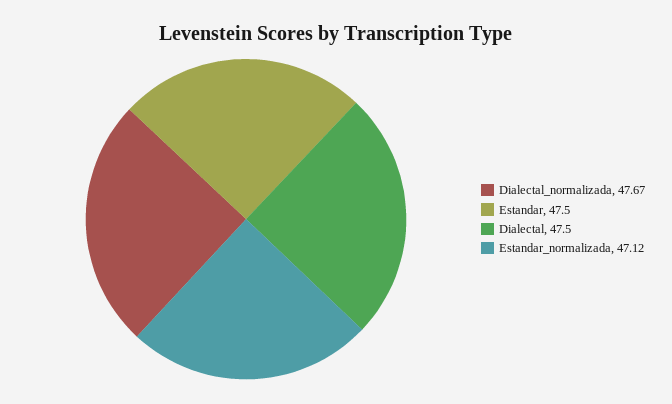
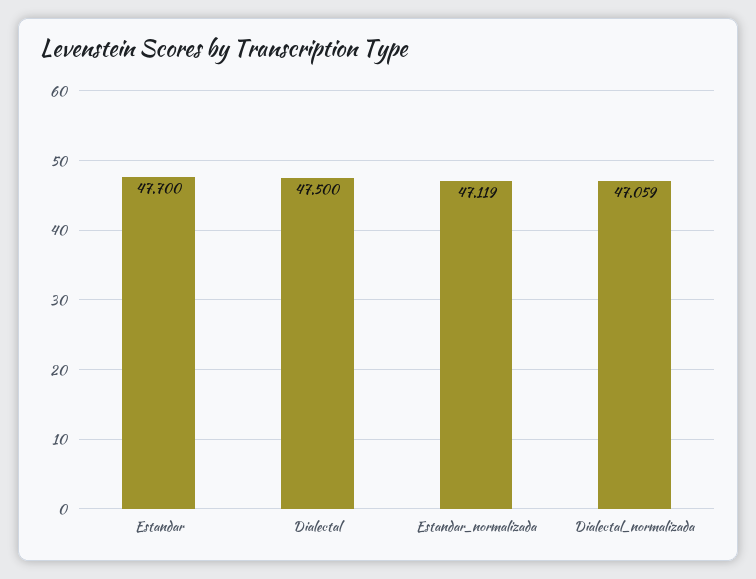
  {
-   "Dialectal_normalizada": 47.67,
+   "Dialectal_normalizada": 47.059,
-   "Estandar": 47.5,
+   "Estandar": 47.7,
    "Dialectal": 47.5,
    "Estandar_normalizada": 47.119
  }

